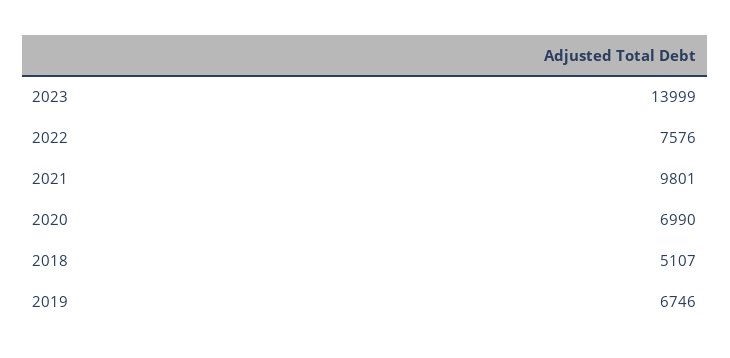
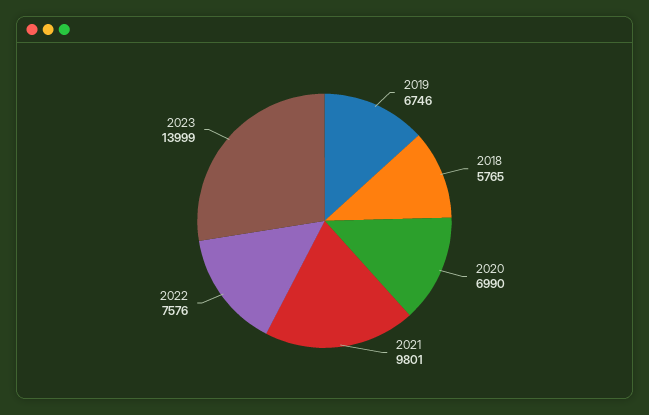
  {
    "2023": 13999,
    "2022": 7576,
    "2021": 9801,
    "2020": 6990,
-   "2018": 5107,
+   "2018": 5765,
    "2019": 6746
  }

